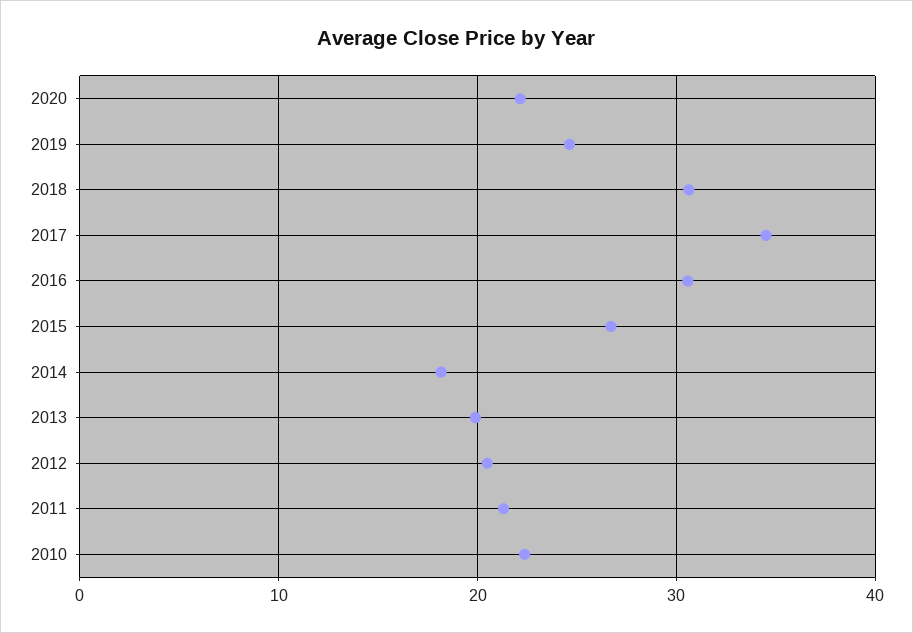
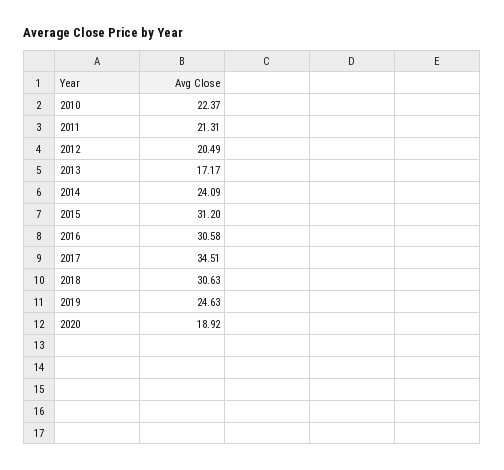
  {
-   "2020": 22,
+   "2020": 18.92,
    "2019": 24.63,
    "2018": 30.63,
    "2017": 34.51,
    "2016": 30.58,
-   "2015": 27,
+   "2015": 31.2,
-   "2014": 18,
+   "2014": 24.09,
-   "2013": 20,
+   "2013": 17.17,
    "2012": 20.49,
    "2011": 21.31,
    "2010": 22.37
  }

